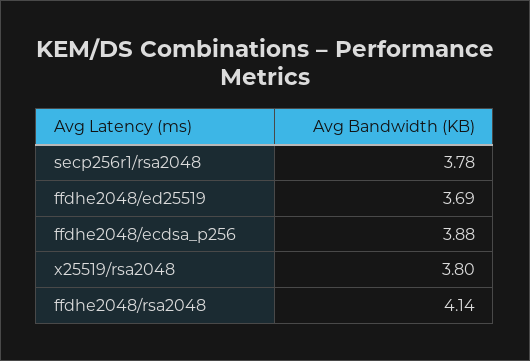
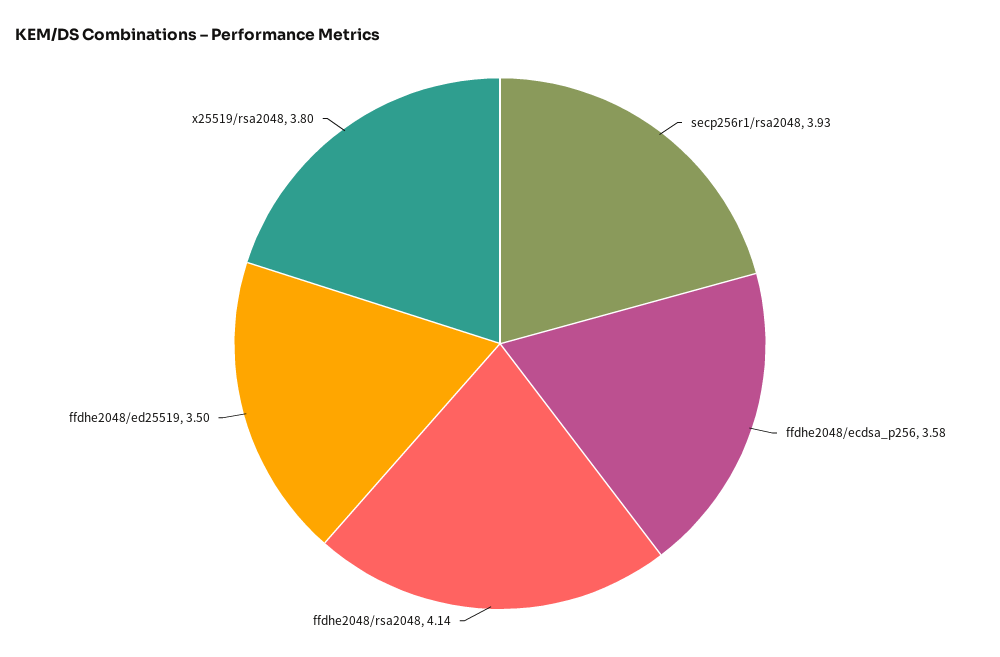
  {
-   "secp256r1/rsa2048": 3.78,
+   "secp256r1/rsa2048": 3.93,
-   "ffdhe2048/ed25519": 3.69,
+   "ffdhe2048/ed25519": 3.5,
-   "ffdhe2048/ecdsa_p256": 3.88,
+   "ffdhe2048/ecdsa_p256": 3.58,
    "x25519/rsa2048": 3.8,
    "ffdhe2048/rsa2048": 4.14
  }

